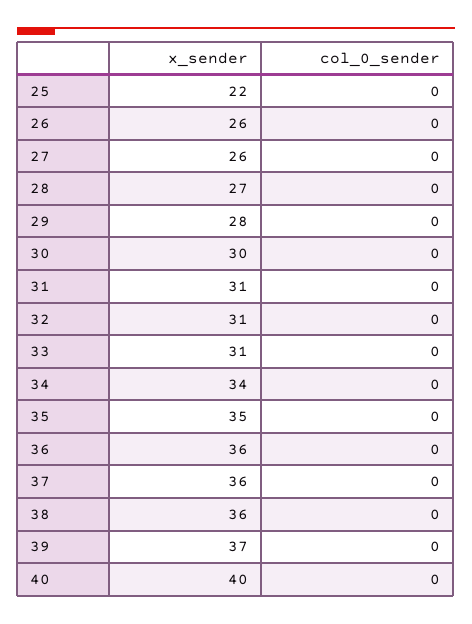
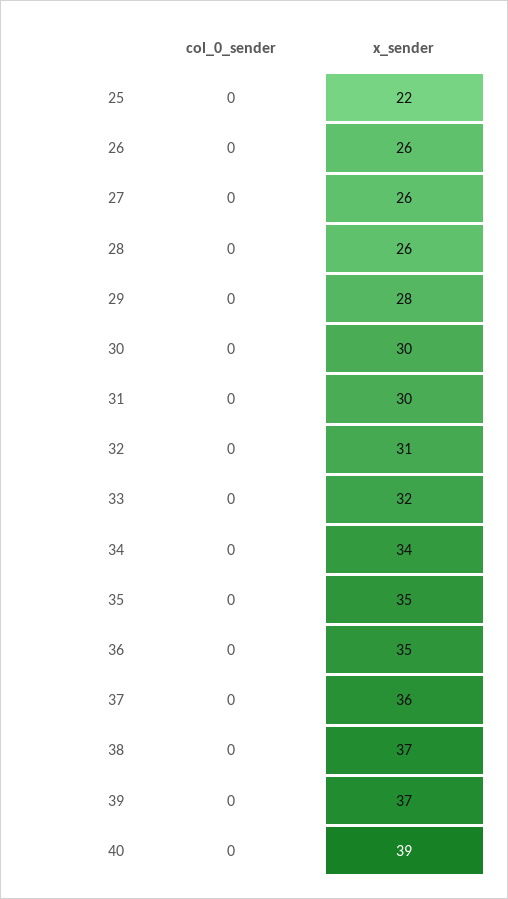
  {
    "x_sender": {
      "25": 22,
      "26": 26,
      "27": 26,
-     "28": 27,
+     "28": 26,
      "29": 28,
      "30": 30,
-     "31": 31,
+     "31": 30,
      "32": 31,
-     "33": 31,
+     "33": 32,
      "34": 34,
      "35": 35,
-     "36": 36,
+     "36": 35,
      "37": 36,
-     "38": 36,
+     "38": 37,
      "39": 37,
-     "40": 40
+     "40": 39
    },
    "col_0_sender": {
      "25": 0,
      "26": 0,
      "27": 0,
      "28": 0,
      "29": 0,
      "30": 0,
      "31": 0,
      "32": 0,
      "33": 0,
      "34": 0,
      "35": 0,
      "36": 0,
      "37": 0,
      "38": 0,
      "39": 0,
      "40": 0
    }
  }

